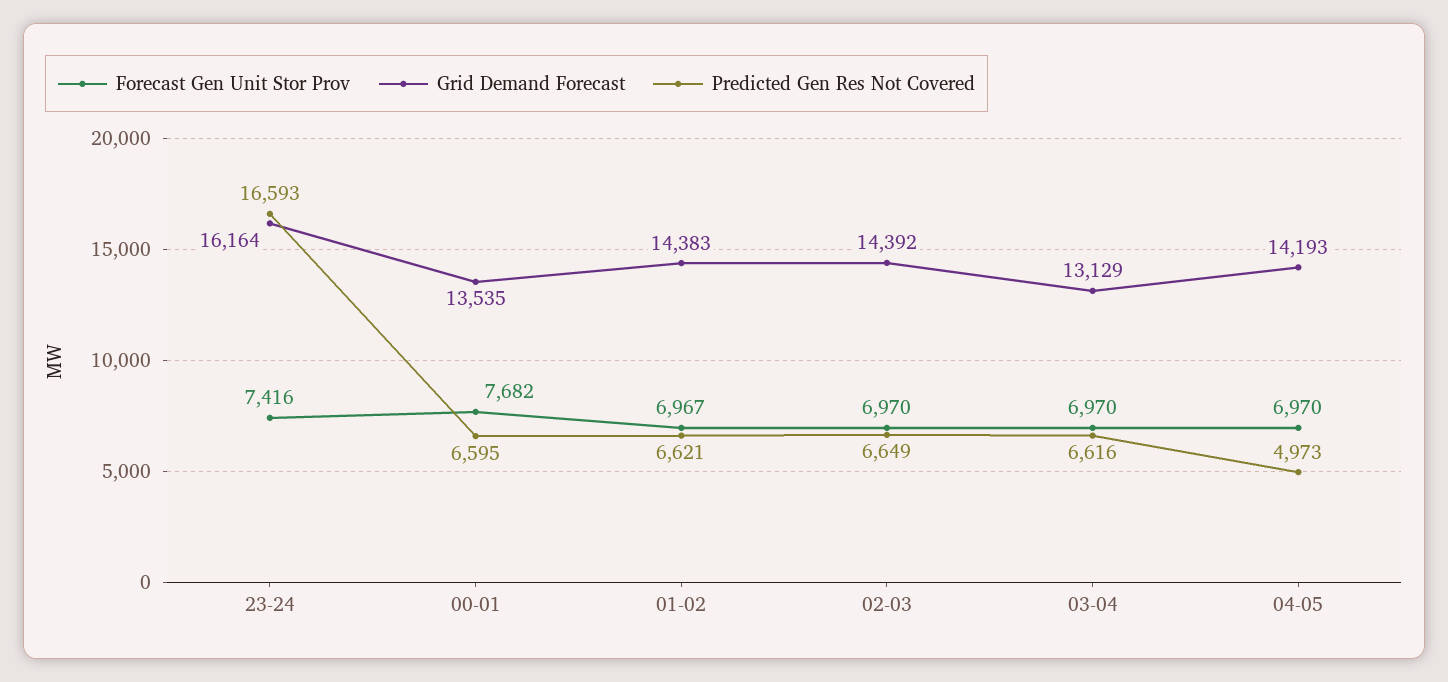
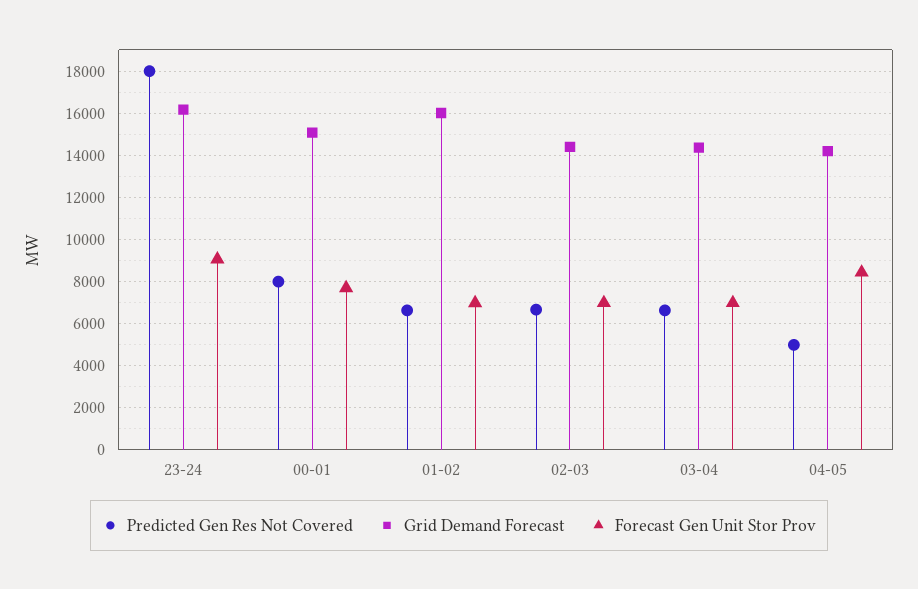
  {
    "Forecast Gen Unit Stor Prov": {
-     "23-24": 7416,
+     "23-24": 9000,
      "00-01": 7682,
      "01-02": 6967,
      "02-03": 6970,
      "03-04": 6970,
-     "04-05": 6970
+     "04-05": 8500
    },
    "Grid Demand Forecast": {
      "23-24": 16164,
-     "00-01": 13535,
+     "00-01": 15000,
-     "01-02": 14383,
+     "01-02": 16000,
      "02-03": 14392,
-     "03-04": 13129,
+     "03-04": 14500,
      "04-05": 14193
    },
    "Predicted Gen Res Not Covered": {
-     "23-24": 16593,
+     "23-24": 18000,
-     "00-01": 6595,
+     "00-01": 8000,
      "01-02": 6621,
      "02-03": 6649,
      "03-04": 6616,
      "04-05": 4973
    }
  }

